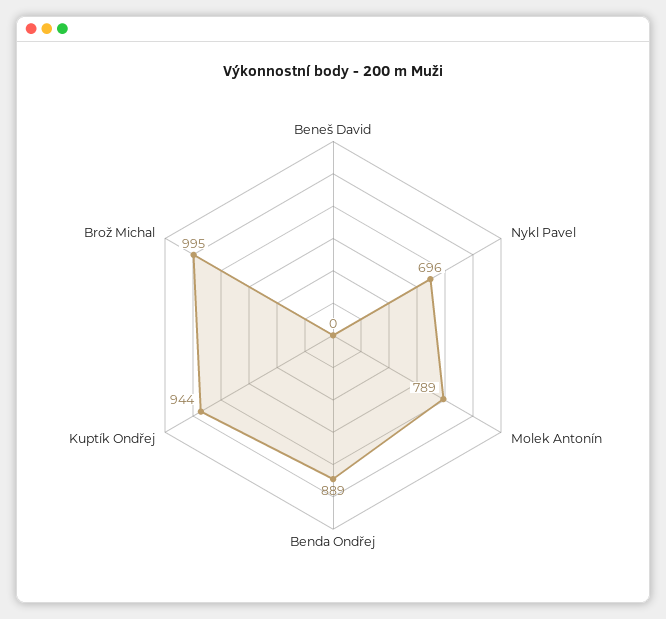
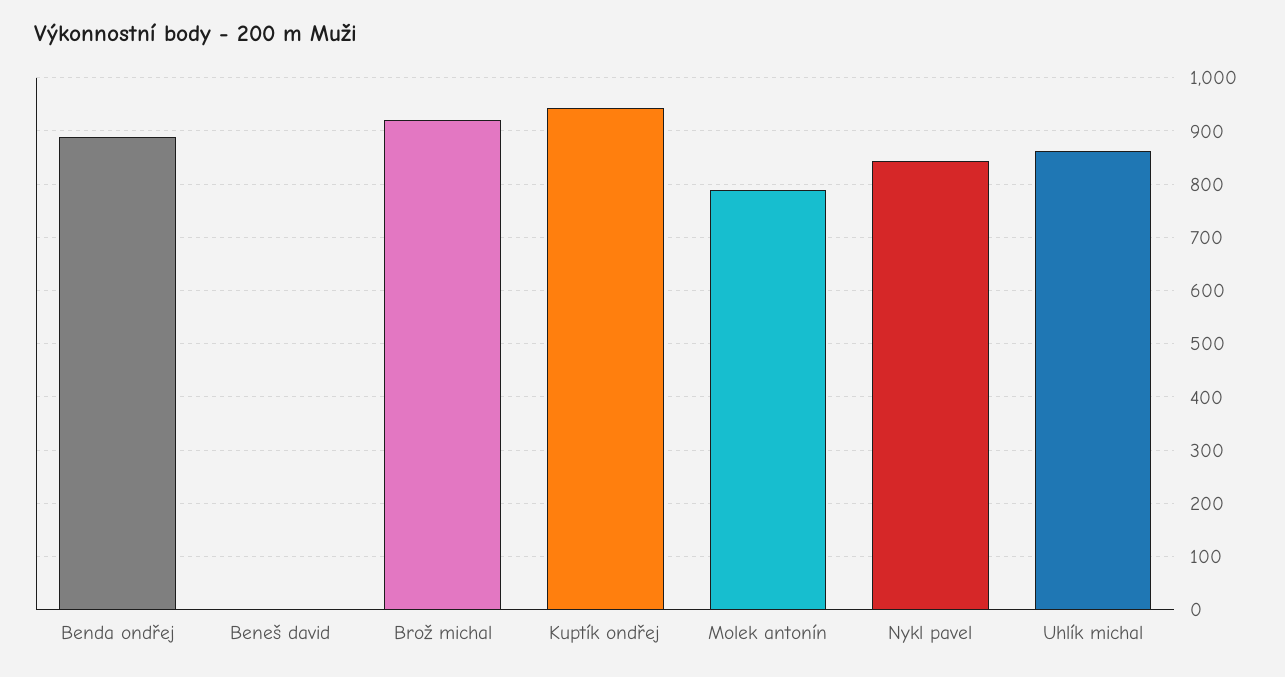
  {
    "Beneš David": 0,
-   "Nykl Pavel": 696,
+   "Nykl Pavel": 840,
    "Molek Antonín": 789,
    "Benda Ondřej": 889,
    "Kuptík Ondřej": 944,
-   "Brož Michal": 995
+   "Brož Michal": 920,
+   "Uhlík michal": 860
  }

